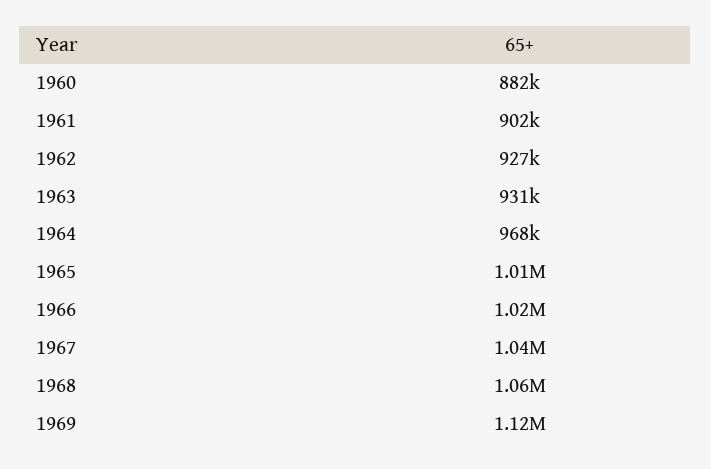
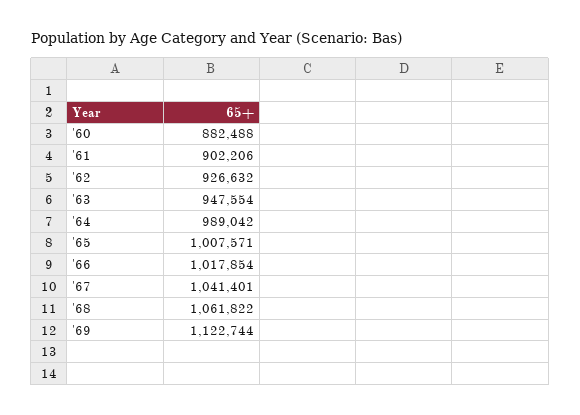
  {
    "1960": 882488,
    "1961": 902206,
    "1962": 926632,
-   "1963": 931000,
+   "1963": 947554,
-   "1964": 968000,
+   "1964": 989042,
    "1965": 1007571,
    "1966": 1017854,
    "1967": 1041401,
    "1968": 1061822,
    "1969": 1122744
  }

